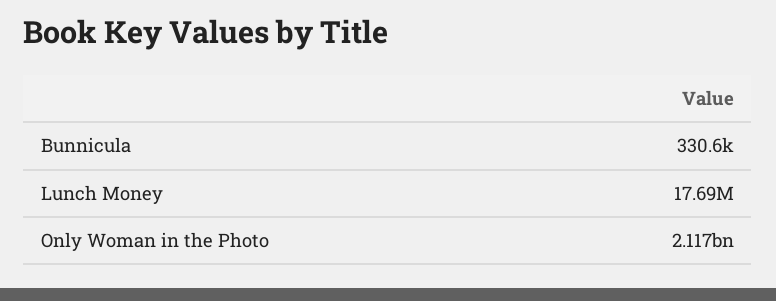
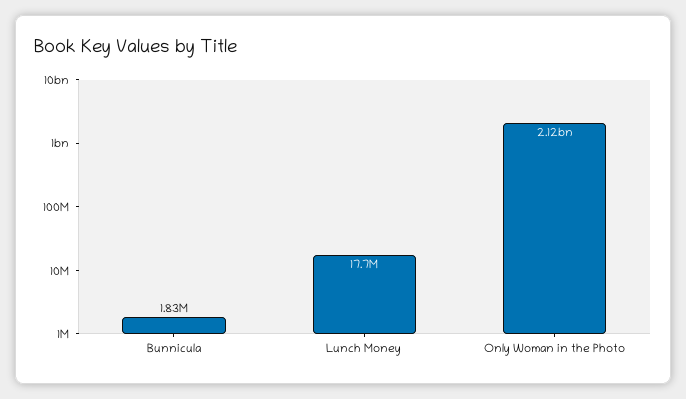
  {
-   "Bunnicula": 330600,
+   "Bunnicula": 1830000,
    "Lunch Money": 17690000,
    "Only Woman in the Photo": 2117000000
  }

